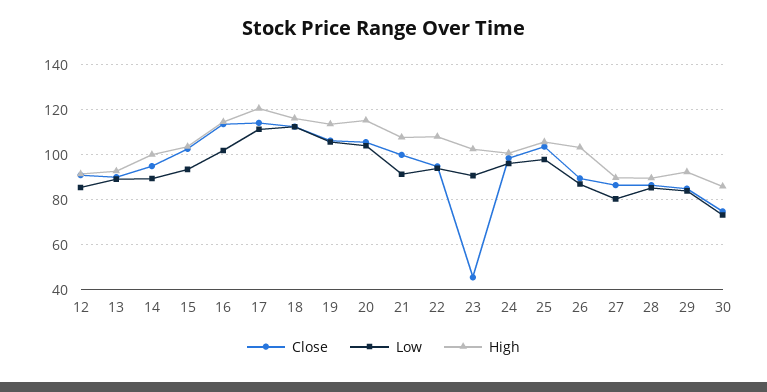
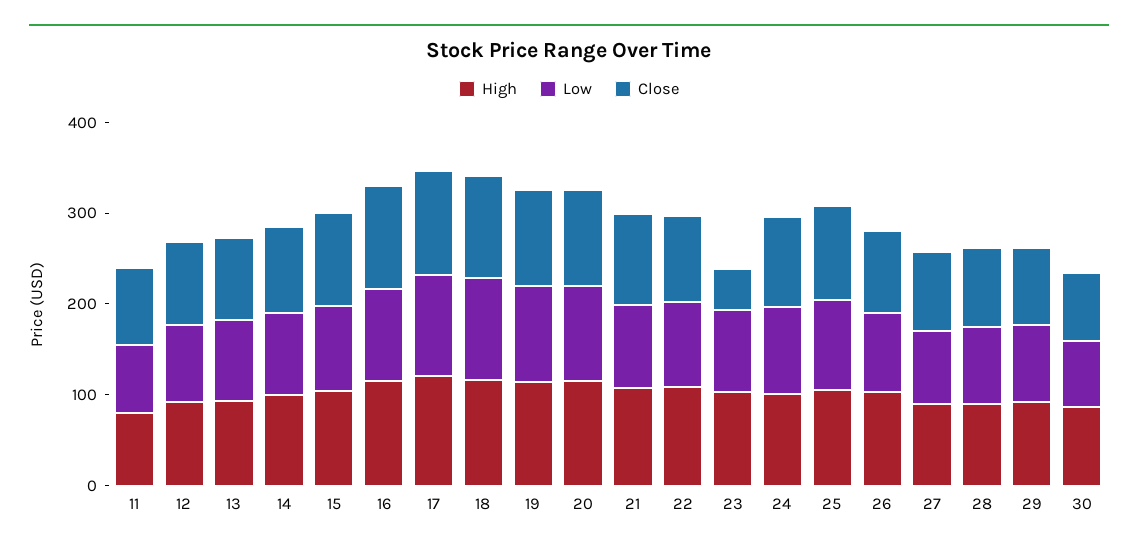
  {
    "Close": {
      "12": 90,
      "13": 90,
      "14": 95,
      "15": 105,
      "16": 115,
      "17": 115,
      "18": 115,
      "19": 105,
      "20": 105,
      "21": 100,
      "22": 95,
      "23": 45,
      "24": 100,
      "25": 105,
      "26": 90,
      "27": 85,
      "28": 85,
      "29": 85,
-     "30": 75
+     "30": 75,
+     "11": 80
    },
    "Low": {
      "12": 85,
      "13": 90,
      "14": 90,
      "15": 95,
      "16": 100,
      "17": 110,
      "18": 115,
      "19": 105,
      "20": 105,
      "21": 90,
      "22": 95,
      "23": 90,
      "24": 95,
      "25": 100,
      "26": 85,
      "27": 80,
      "28": 85,
      "29": 85,
-     "30": 75
+     "30": 75,
+     "11": 80
    },
    "High": {
      "12": 90,
      "13": 95,
      "14": 100,
      "15": 105,
      "16": 115,
      "17": 120,
      "18": 115,
      "19": 115,
      "20": 115,
      "21": 110,
      "22": 110,
      "23": 105,
      "24": 100,
      "25": 105,
      "26": 105,
      "27": 90,
      "28": 90,
      "29": 90,
-     "30": 85
+     "30": 85,
+     "11": 80
    }
  }

